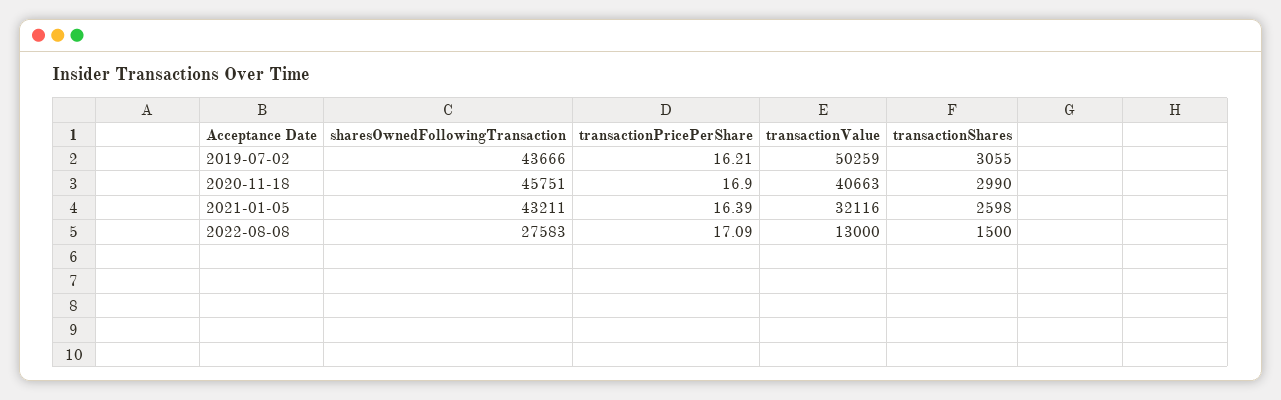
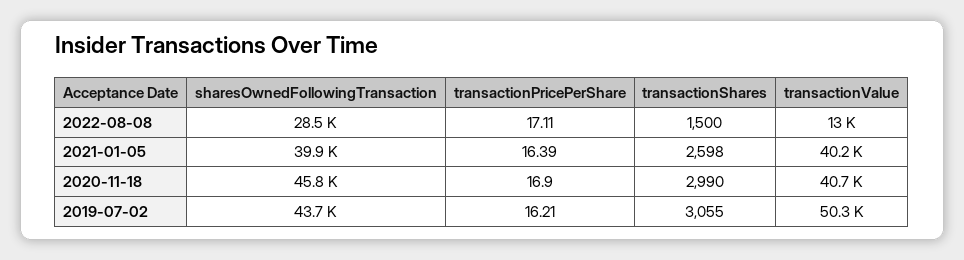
  {
    "sharesOwnedFollowingTransaction": {
      "2019-07-02": 43666,
      "2020-11-18": 45751,
-     "2021-01-05": 43211,
+     "2021-01-05": 39900,
-     "2022-08-08": 27583
+     "2022-08-08": 28500
    },
    "transactionPricePerShare": {
      "2019-07-02": 16.21,
      "2020-11-18": 16.9,
      "2021-01-05": 16.39,
-     "2022-08-08": 17.09
+     "2022-08-08": 17.11
    },
    "transactionValue": {
      "2019-07-02": 50259,
      "2020-11-18": 40663,
-     "2021-01-05": 32116,
+     "2021-01-05": 40200,
      "2022-08-08": 13000
    },
    "transactionShares": {
      "2019-07-02": 3055,
      "2020-11-18": 2990,
      "2021-01-05": 2598,
      "2022-08-08": 1500
    }
  }

